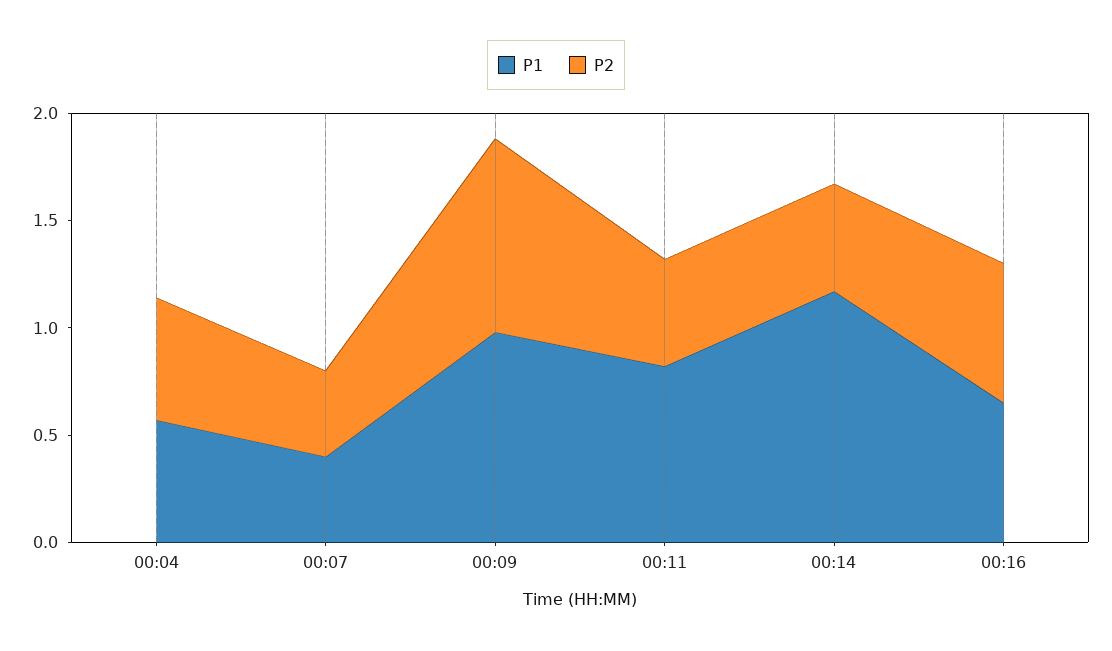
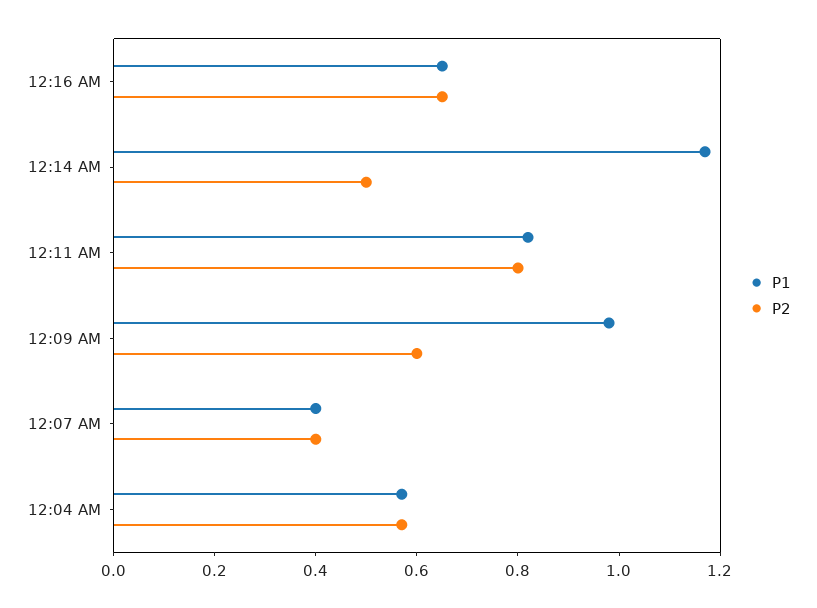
  {
    "P1": {
      "00:04": 0.55,
      "00:07": 0.4,
      "00:09": 1,
      "00:11": 0.8,
      "00:14": 1.15,
      "00:16": 0.65
    },
    "P2": {
      "00:04": 0.55,
      "00:07": 0.4,
-     "00:09": 0.9,
+     "00:09": 0.6,
-     "00:11": 0.5,
+     "00:11": 0.8,
      "00:14": 0.5,
      "00:16": 0.65
    }
  }

